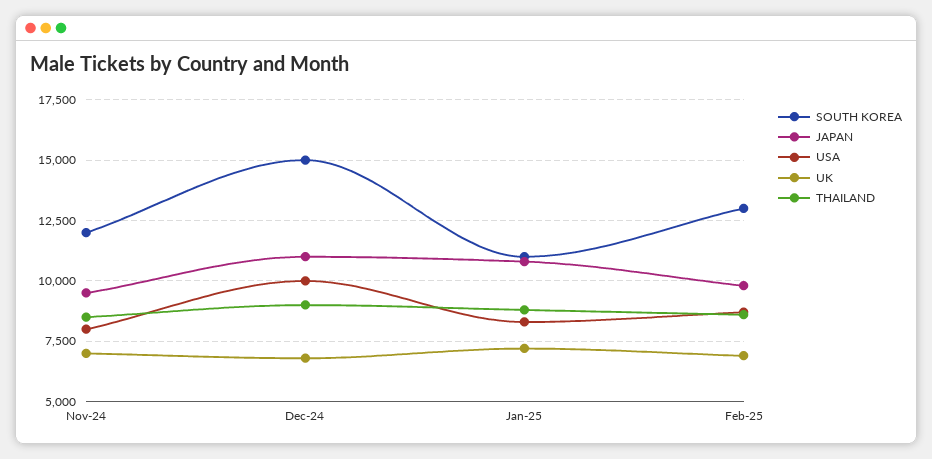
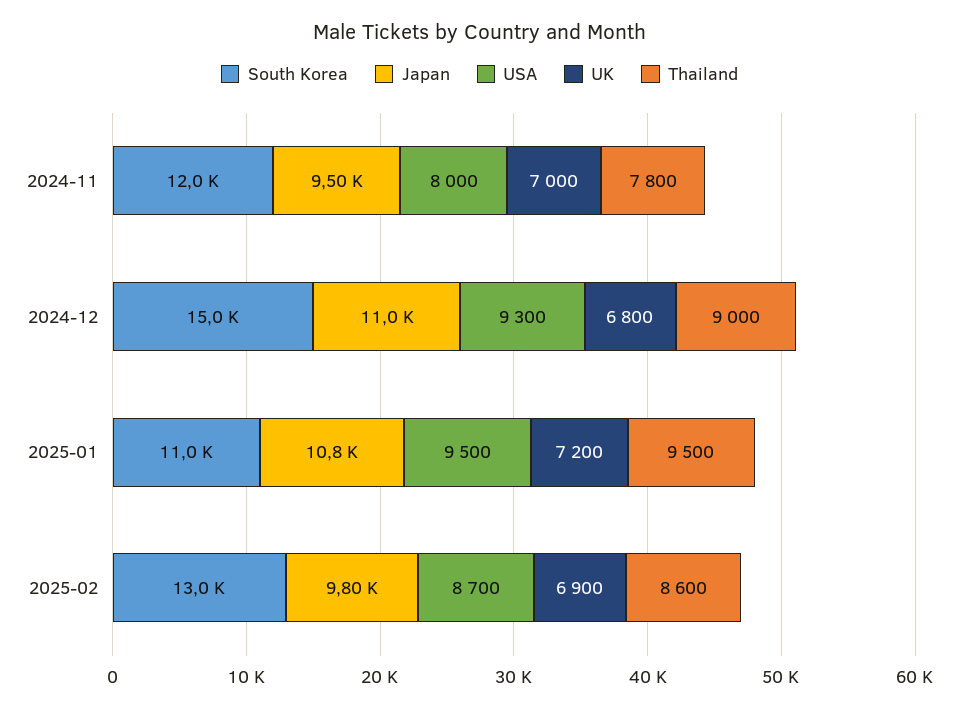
  {
    "SOUTH KOREA": {
      "Nov-24": 12000,
      "Dec-24": 15000,
      "Jan-25": 11000,
      "Feb-25": 13000
    },
    "JAPAN": {
      "Nov-24": 9500,
      "Dec-24": 11000,
      "Jan-25": 10800,
      "Feb-25": 9800
    },
    "USA": {
      "Nov-24": 8000,
-     "Dec-24": 10000,
+     "Dec-24": 9300,
-     "Jan-25": 8250,
+     "Jan-25": 9500,
      "Feb-25": 8700
    },
    "UK": {
      "Nov-24": 7000,
      "Dec-24": 6800,
      "Jan-25": 7200,
      "Feb-25": 6900
    },
    "THAILAND": {
-     "Nov-24": 8500,
+     "Nov-24": 7800,
      "Dec-24": 9000,
-     "Jan-25": 8750,
+     "Jan-25": 9500,
      "Feb-25": 8600
    }
  }

